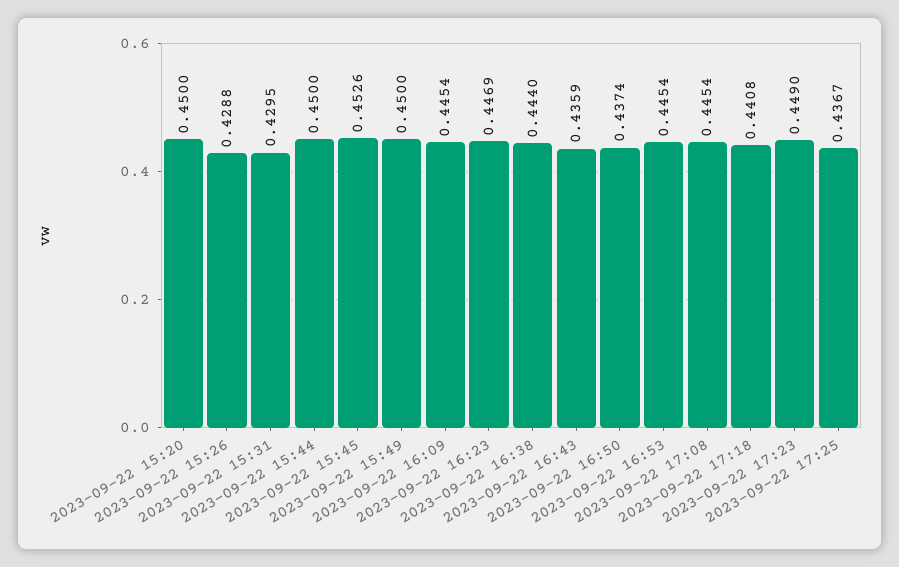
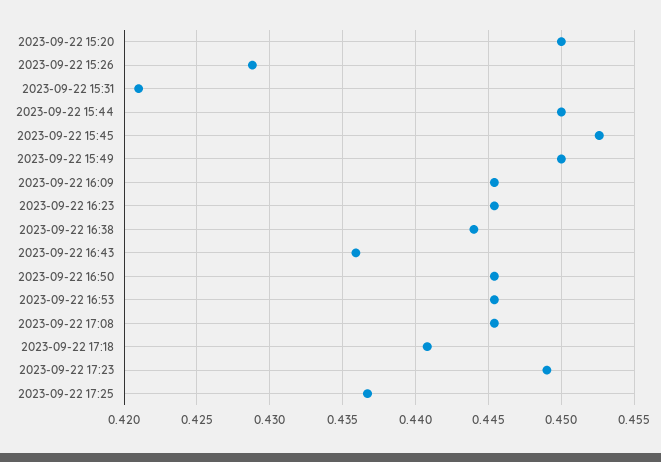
  {
    "2023-09-22 15:20": 0.45,
    "2023-09-22 15:26": 0.4288,
-   "2023-09-22 15:31": 0.4295,
+   "2023-09-22 15:31": 0.421,
    "2023-09-22 15:44": 0.45,
    "2023-09-22 15:45": 0.4526,
    "2023-09-22 15:49": 0.45,
    "2023-09-22 16:09": 0.4454,
-   "2023-09-22 16:23": 0.4469,
+   "2023-09-22 16:23": 0.4455,
    "2023-09-22 16:38": 0.444,
    "2023-09-22 16:43": 0.4359,
-   "2023-09-22 16:50": 0.4374,
+   "2023-09-22 16:50": 0.4455,
    "2023-09-22 16:53": 0.4454,
    "2023-09-22 17:08": 0.4454,
    "2023-09-22 17:18": 0.4408,
    "2023-09-22 17:23": 0.449,
    "2023-09-22 17:25": 0.4367
  }

